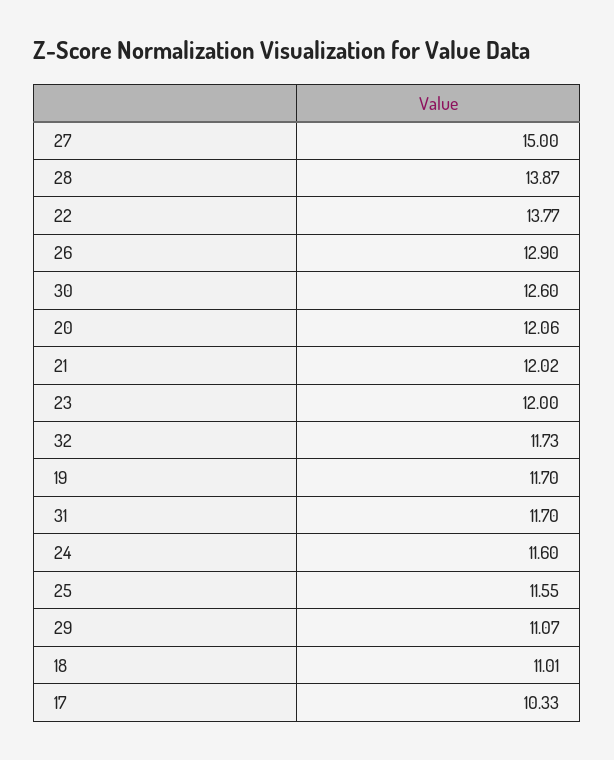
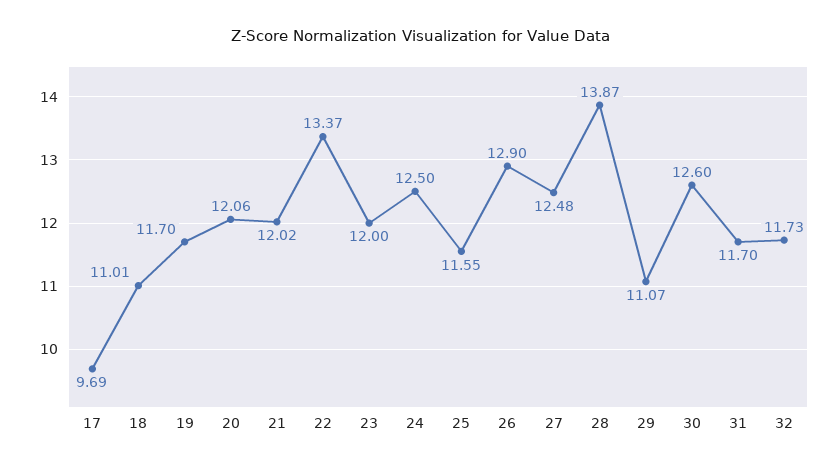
  {
-   "27": 15,
+   "27": 12.48,
    "28": 13.87,
-   "22": 13.77,
+   "22": 13.37,
    "26": 12.9,
    "30": 12.6,
    "20": 12.06,
    "21": 12.02,
    "23": 12,
    "32": 11.73,
    "19": 11.7,
    "31": 11.7,
-   "24": 11.6,
+   "24": 12.5,
    "25": 11.55,
    "29": 11.07,
    "18": 11.01,
-   "17": 10.33
+   "17": 9.69
  }

